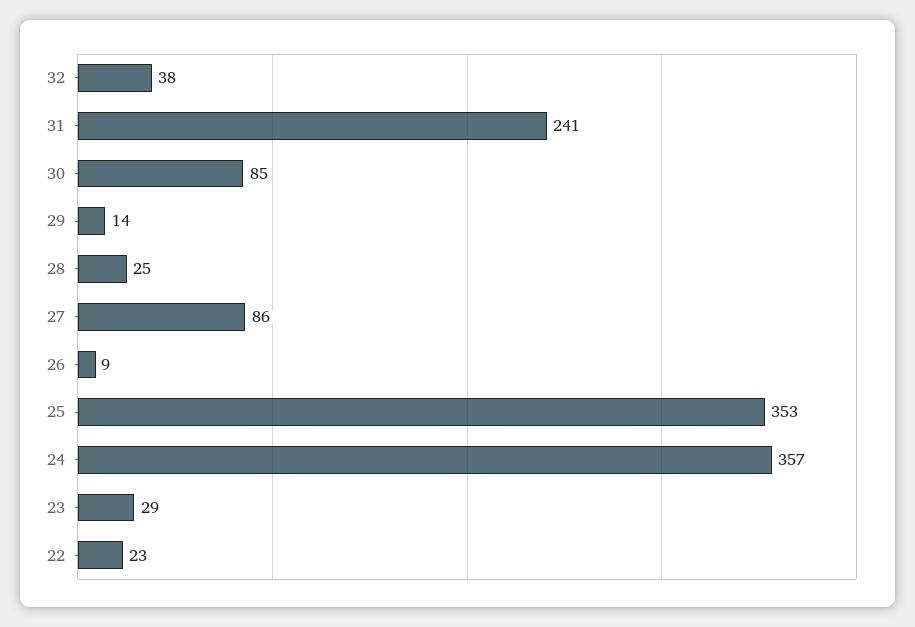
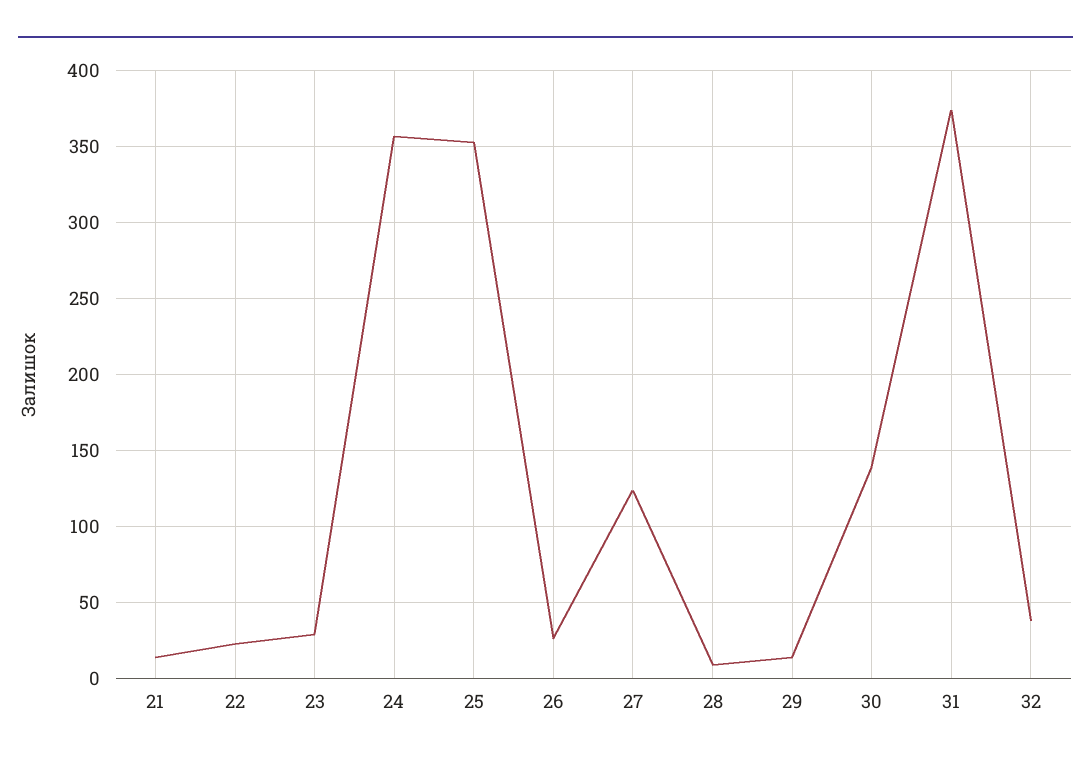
  {
    "32": 38,
-   "31": 241,
+   "31": 375,
-   "30": 85,
+   "30": 140,
    "29": 14,
-   "28": 25,
+   "28": 10,
-   "27": 86,
+   "27": 125,
-   "26": 9,
+   "26": 25,
    "25": 353,
    "24": 357,
    "23": 29,
-   "22": 23
+   "22": 23,
+   "21": 15
  }

